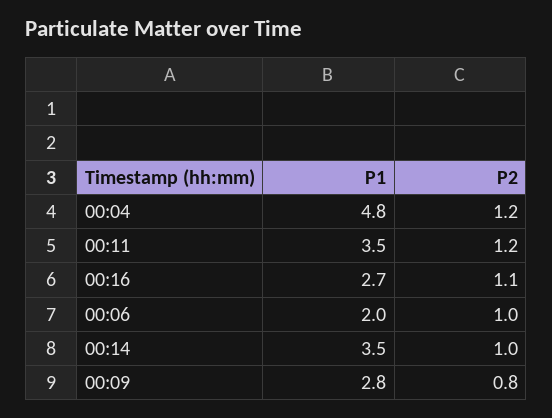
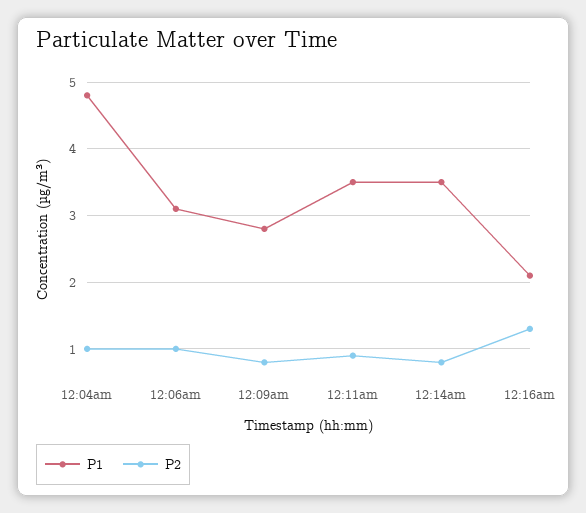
  {
    "P1": {
      "00:04": 4.8,
      "00:11": 3.5,
-     "00:16": 2.7,
+     "00:16": 2.1,
-     "00:06": 2,
+     "00:06": 3.1,
      "00:14": 3.5,
      "00:09": 2.8
    },
    "P2": {
-     "00:04": 1.2,
+     "00:04": 1,
-     "00:11": 1.2,
+     "00:11": 0.9,
-     "00:16": 1.1,
+     "00:16": 1.3,
      "00:06": 1,
-     "00:14": 1,
+     "00:14": 0.8,
      "00:09": 0.8
    }
  }

